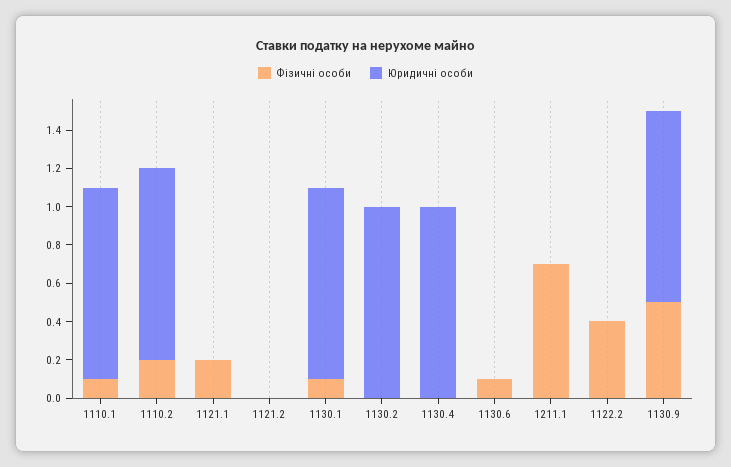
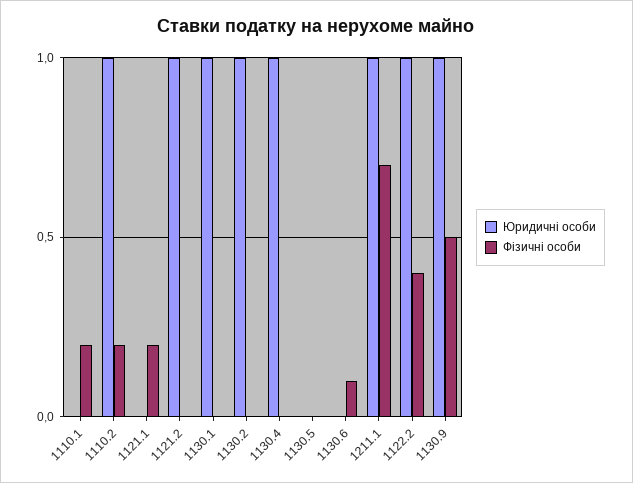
  {
    "Фізичні особи": {
-     "1110.1": 0.1,
+     "1110.1": 0.2,
      "1110.2": 0.2,
      "1121.1": 0.2,
      "1121.2": 0,
-     "1130.1": 0.1,
+     "1130.1": 0,
      "1130.2": 0,
      "1130.4": 0,
      "1130.6": 0.1,
      "1211.1": 0.7,
      "1122.2": 0.4,
-     "1130.9": 0.5
+     "1130.9": 0.5,
+     "1130.5": 0
    },
    "Юридичні особи": {
-     "1110.1": 1,
+     "1110.1": 0,
      "1110.2": 1,
      "1121.1": 0,
-     "1121.2": 0,
+     "1121.2": 1,
      "1130.1": 1,
      "1130.2": 1,
      "1130.4": 1,
      "1130.6": 0,
-     "1211.1": 0,
+     "1211.1": 1,
-     "1122.2": 0,
+     "1122.2": 1,
-     "1130.9": 1
+     "1130.9": 1,
+     "1130.5": 0
    }
  }

